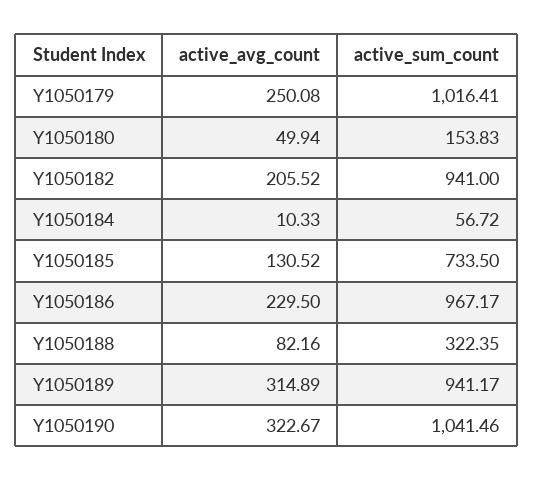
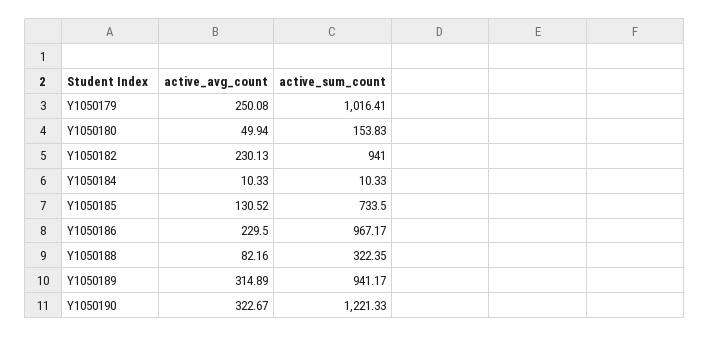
  {
    "active_avg_count": {
      "Y1050179": 250.08,
      "Y1050180": 49.94,
-     "Y1050182": 205.52,
+     "Y1050182": 230.13,
      "Y1050184": 10.33,
      "Y1050185": 130.52,
      "Y1050186": 229.5,
      "Y1050188": 82.16,
      "Y1050189": 314.89,
      "Y1050190": 322.67
    },
    "active_sum_count": {
      "Y1050179": 1016.41,
      "Y1050180": 153.83,
      "Y1050182": 941,
-     "Y1050184": 56.72,
+     "Y1050184": 10.33,
      "Y1050185": 733.5,
      "Y1050186": 967.17,
      "Y1050188": 322.35,
      "Y1050189": 941.17,
-     "Y1050190": 1041.46
+     "Y1050190": 1221.33
    }
  }

